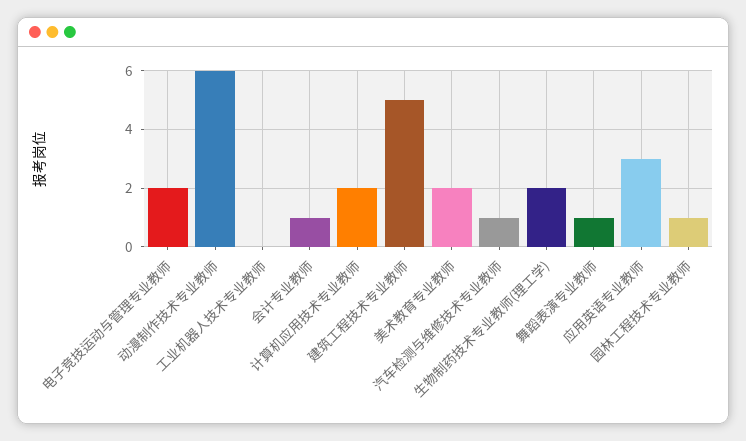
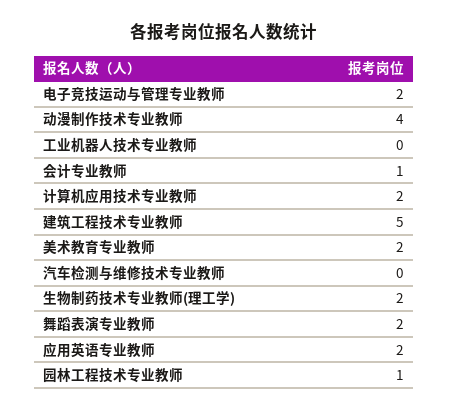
  {
    "电子竞技运动与管理专业教师": 2,
-   "动漫制作技术专业教师": 6,
+   "动漫制作技术专业教师": 4,
    "工业机器人技术专业教师": 0,
    "会计专业教师": 1,
    "计算机应用技术专业教师": 2,
    "建筑工程技术专业教师": 5,
    "美术教育专业教师": 2,
-   "汽车检测与维修技术专业教师": 1,
+   "汽车检测与维修技术专业教师": 0,
    "生物制药技术专业教师(理工学)": 2,
-   "舞蹈表演专业教师": 1,
+   "舞蹈表演专业教师": 2,
-   "应用英语专业教师": 3,
+   "应用英语专业教师": 2,
    "园林工程技术专业教师": 1
  }

